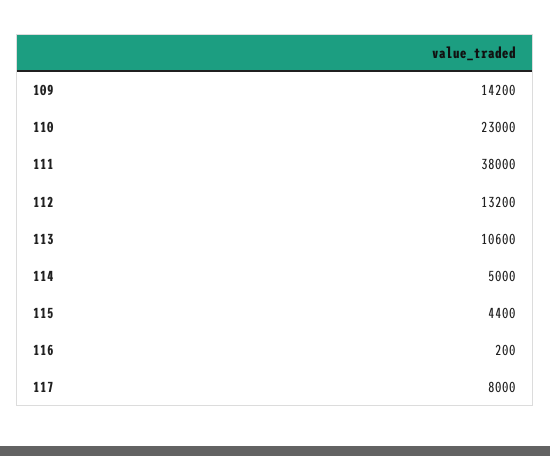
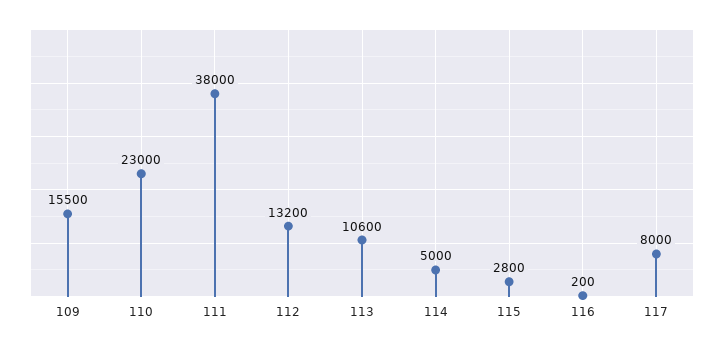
  {
-   "109": 14200,
+   "109": 15500,
    "110": 23000,
    "111": 38000,
    "112": 13200,
    "113": 10600,
    "114": 5000,
-   "115": 4400,
+   "115": 2800,
    "116": 200,
    "117": 8000
  }

